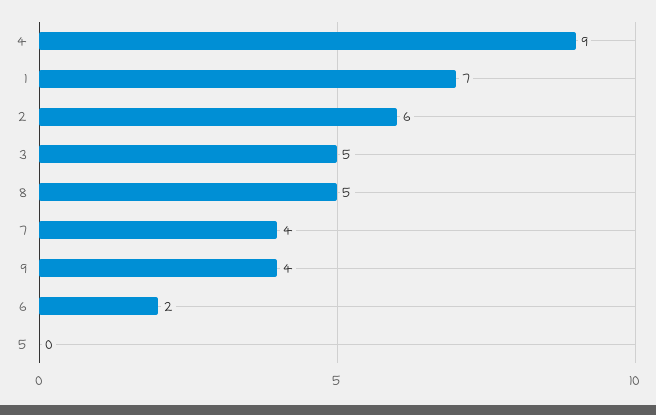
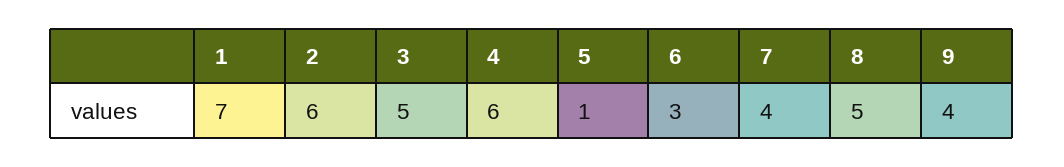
  {
-   "4": 9,
+   "4": 6,
    "1": 7,
    "2": 6,
    "3": 5,
    "8": 5,
    "7": 4,
    "9": 4,
-   "6": 2,
+   "6": 3,
-   "5": 0
+   "5": 1
  }

